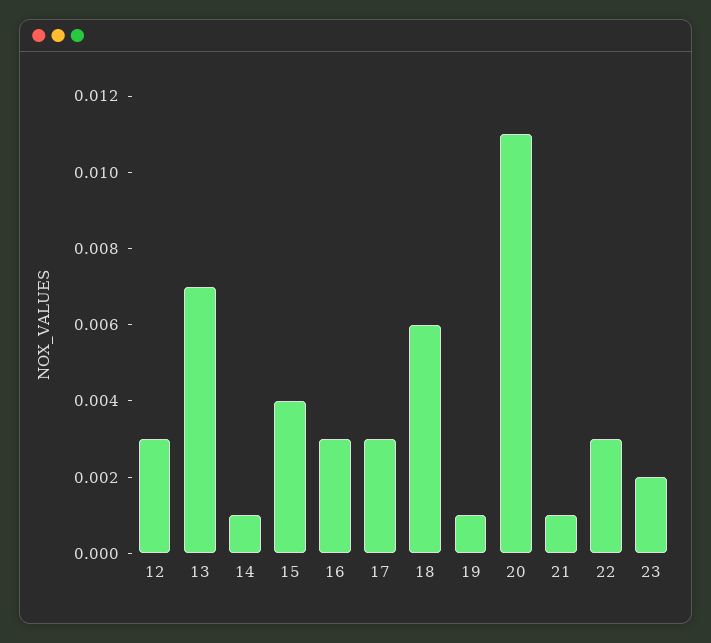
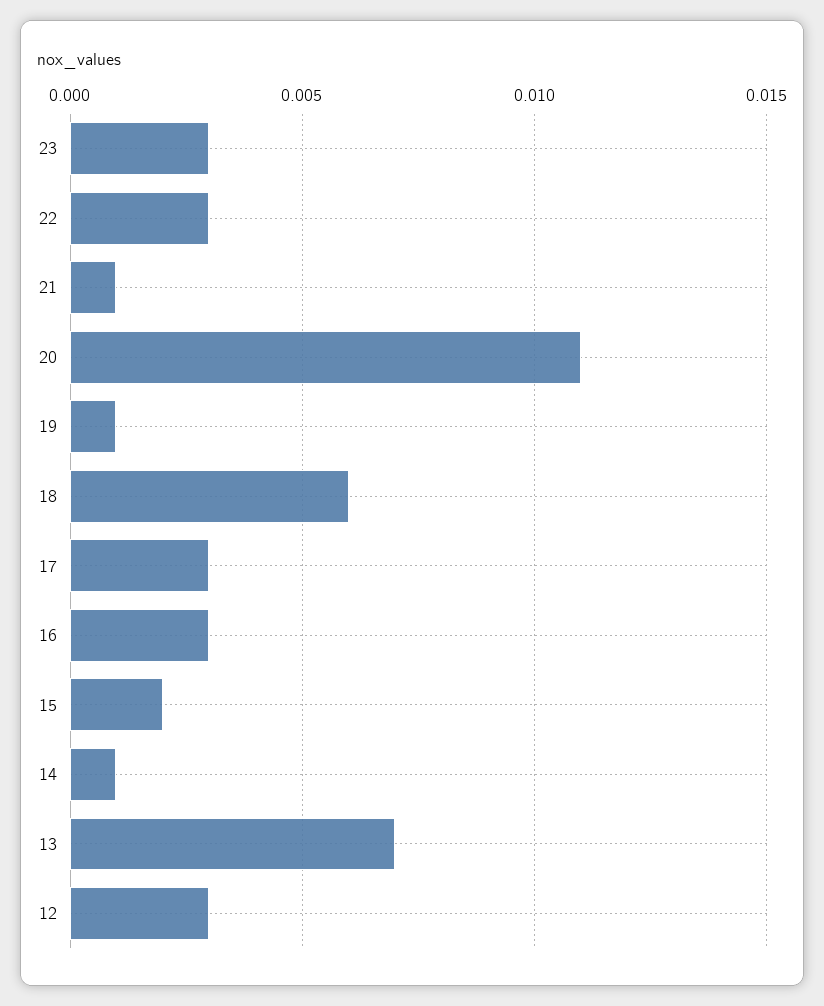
  {
    "12": 0.003,
    "13": 0.007,
    "14": 0.001,
-   "15": 0.004,
+   "15": 0.002,
    "16": 0.003,
    "17": 0.003,
    "18": 0.006,
    "19": 0.001,
    "20": 0.011,
    "21": 0.001,
    "22": 0.003,
-   "23": 0.002
+   "23": 0.003
  }

